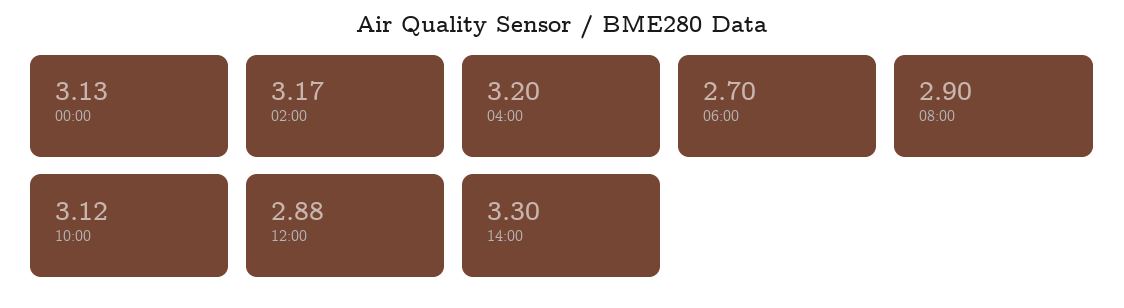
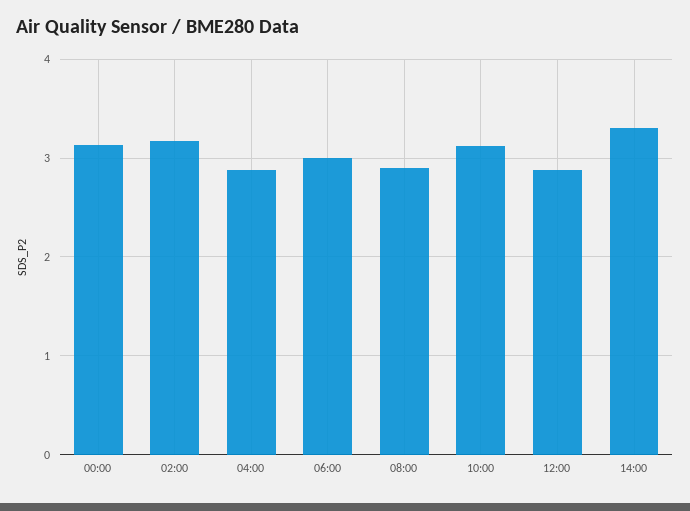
  {
    "00:00": 3.13,
    "02:00": 3.17,
-   "04:00": 3.2,
+   "04:00": 2.9,
-   "06:00": 2.7,
+   "06:00": 3,
    "08:00": 2.9,
    "10:00": 3.12,
    "12:00": 2.88,
    "14:00": 3.3
  }

